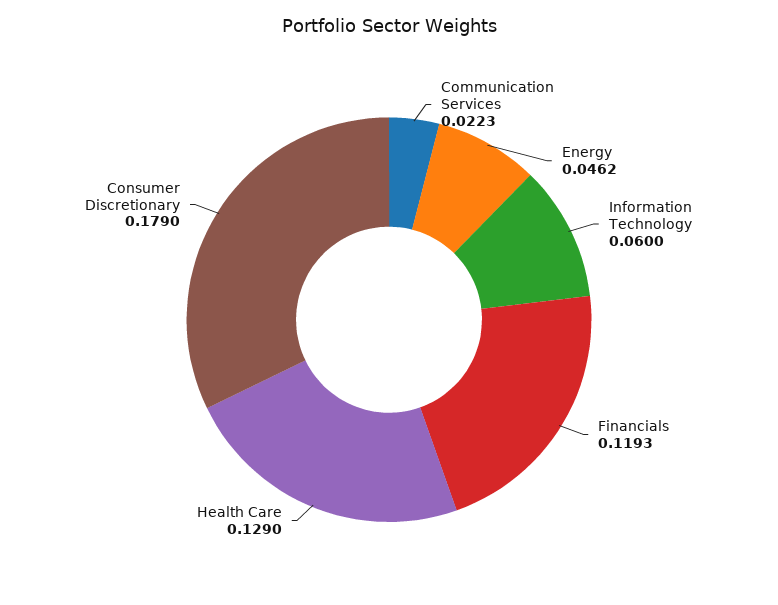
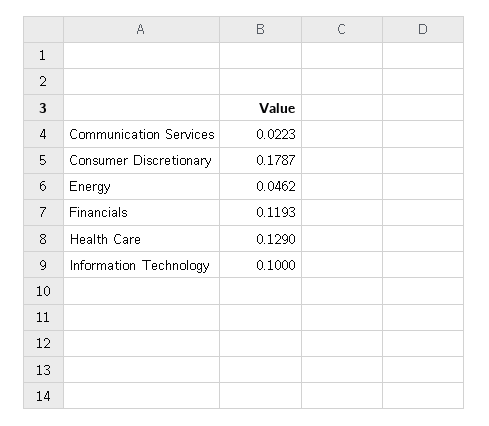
  {
    "Communication Services": 0.0223,
    "Energy": 0.0462,
-   "Information Technology": 0.06,
+   "Information Technology": 0.1,
    "Financials": 0.1193,
    "Health Care": 0.129,
-   "Consumer Discretionary": 0.179
+   "Consumer Discretionary": 0.1787
  }

